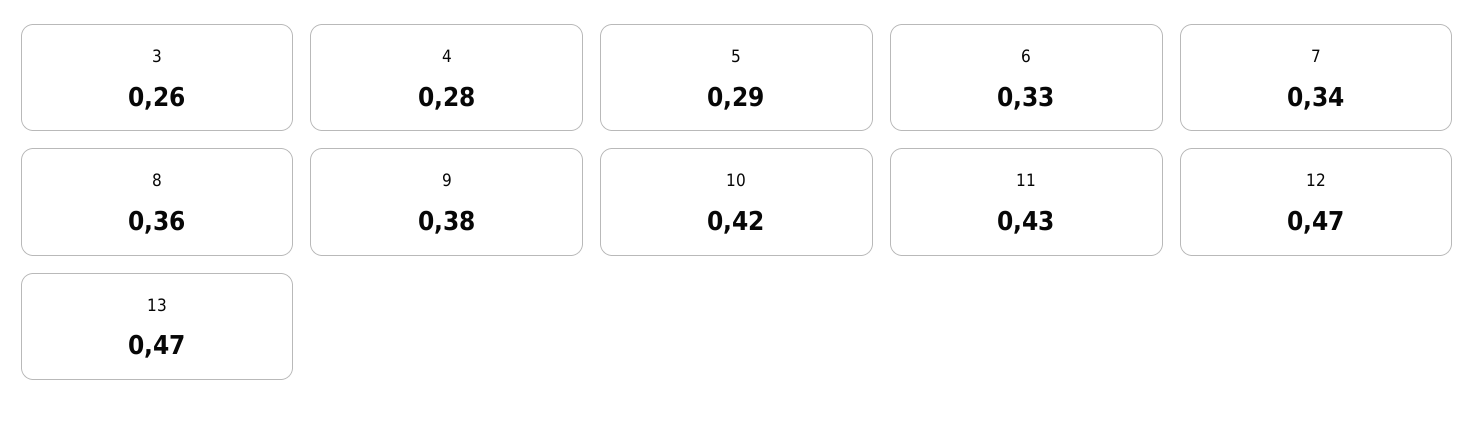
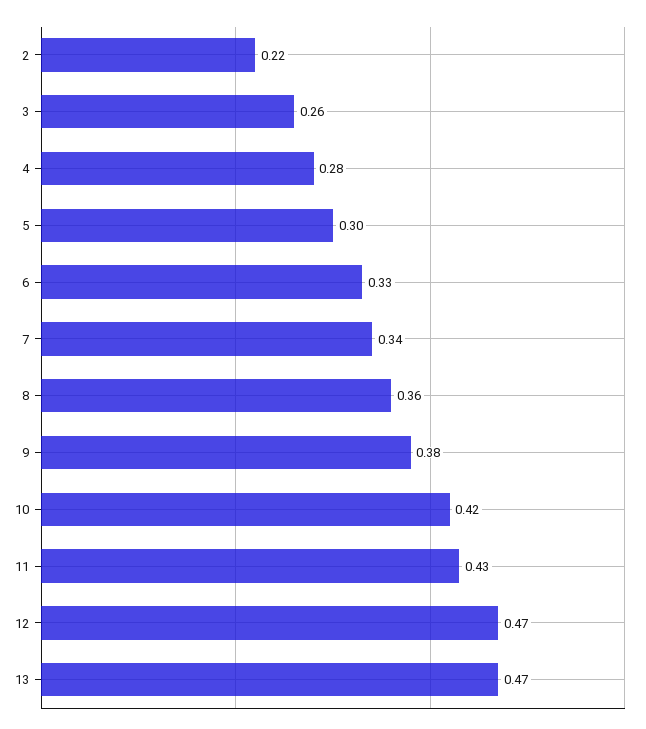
  {
    "3": 0.26,
    "4": 0.28,
-   "5": 0.29,
+   "5": 0.3,
    "6": 0.33,
    "7": 0.34,
    "8": 0.36,
    "9": 0.38,
    "10": 0.42,
    "11": 0.43,
    "12": 0.47,
-   "13": 0.47
+   "13": 0.47,
+   "2": 0.22
  }

